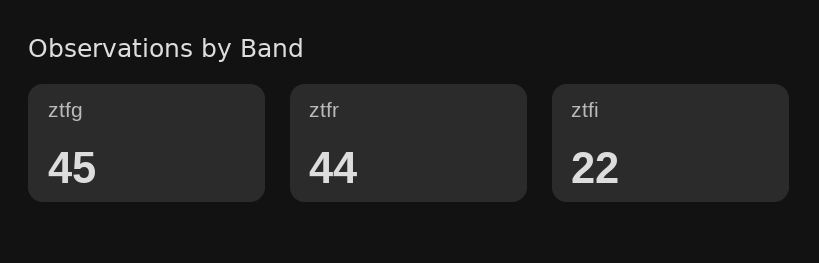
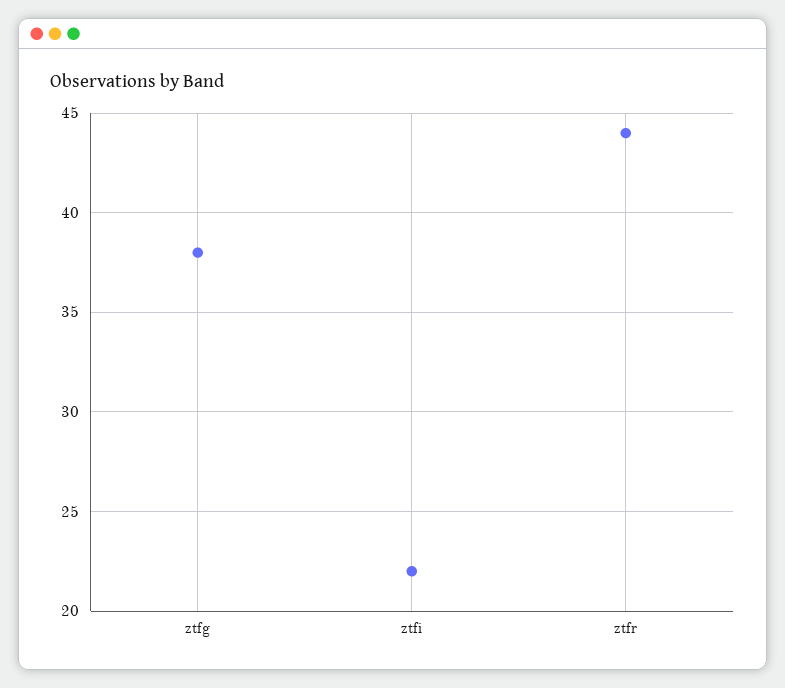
  {
-   "ztfg": 45,
+   "ztfg": 38,
    "ztfr": 44,
    "ztfi": 22
  }

